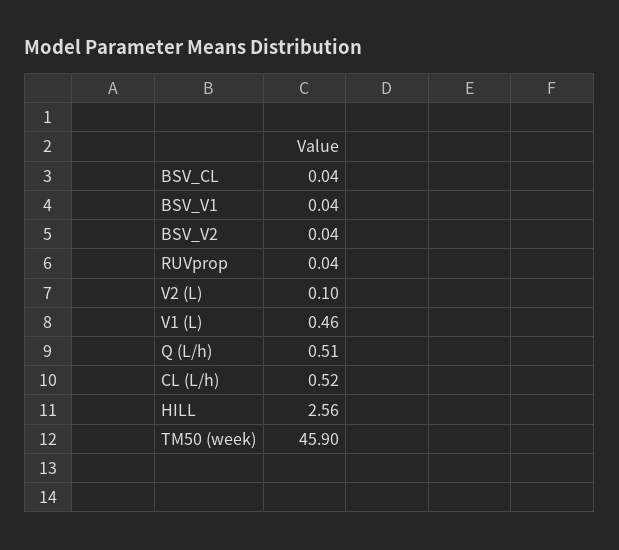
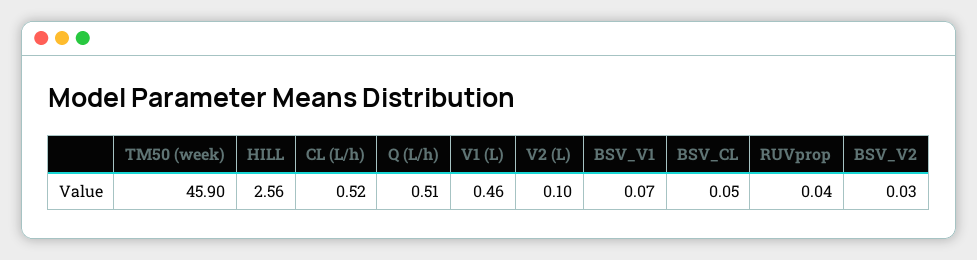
  {
-   "BSV_CL": 0.04,
+   "BSV_CL": 0.05,
-   "BSV_V1": 0.04,
+   "BSV_V1": 0.07,
-   "BSV_V2": 0.04,
+   "BSV_V2": 0.03,
    "RUVprop": 0.04,
    "V2 (L)": 0.1,
    "V1 (L)": 0.46,
    "Q (L/h)": 0.51,
    "CL (L/h)": 0.52,
    "HILL": 2.56,
    "TM50 (week)": 45.9
  }

